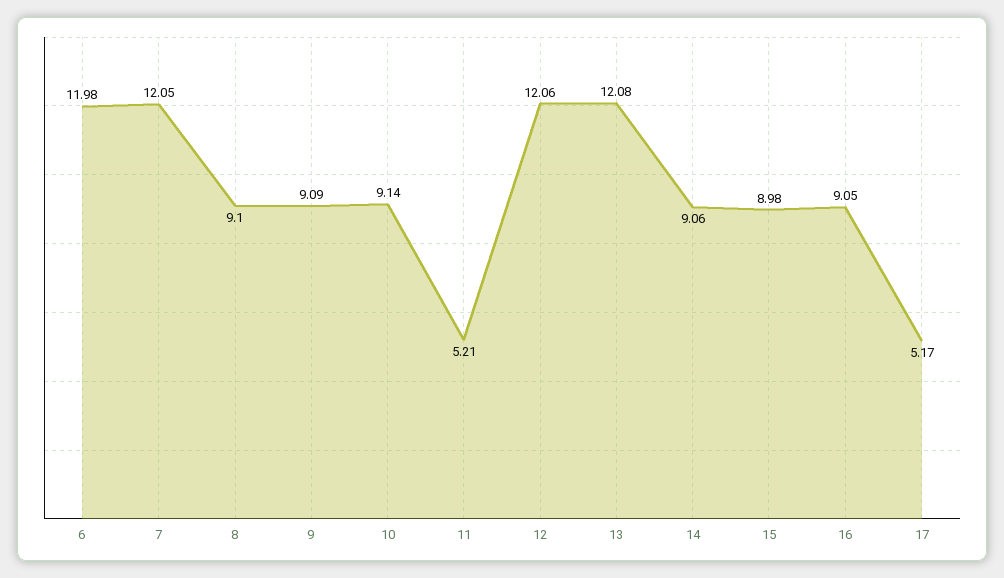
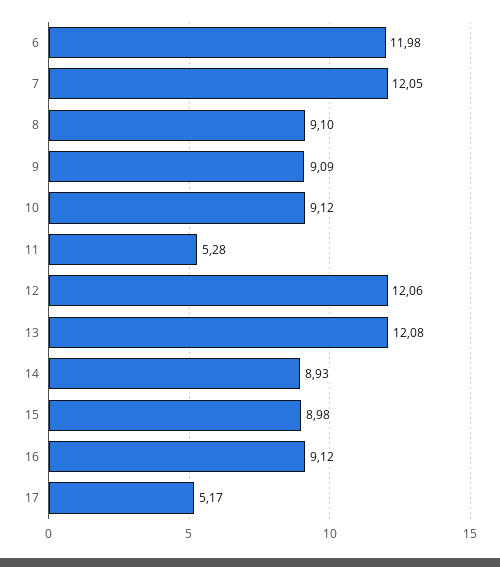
  {
    "6": 11.98,
    "7": 12.05,
    "8": 9.1,
    "9": 9.09,
-   "10": 9.14,
+   "10": 9.12,
-   "11": 5.21,
+   "11": 5.28,
    "12": 12.06,
    "13": 12.08,
-   "14": 9.06,
+   "14": 8.93,
    "15": 8.98,
-   "16": 9.05,
+   "16": 9.12,
    "17": 5.17
  }

